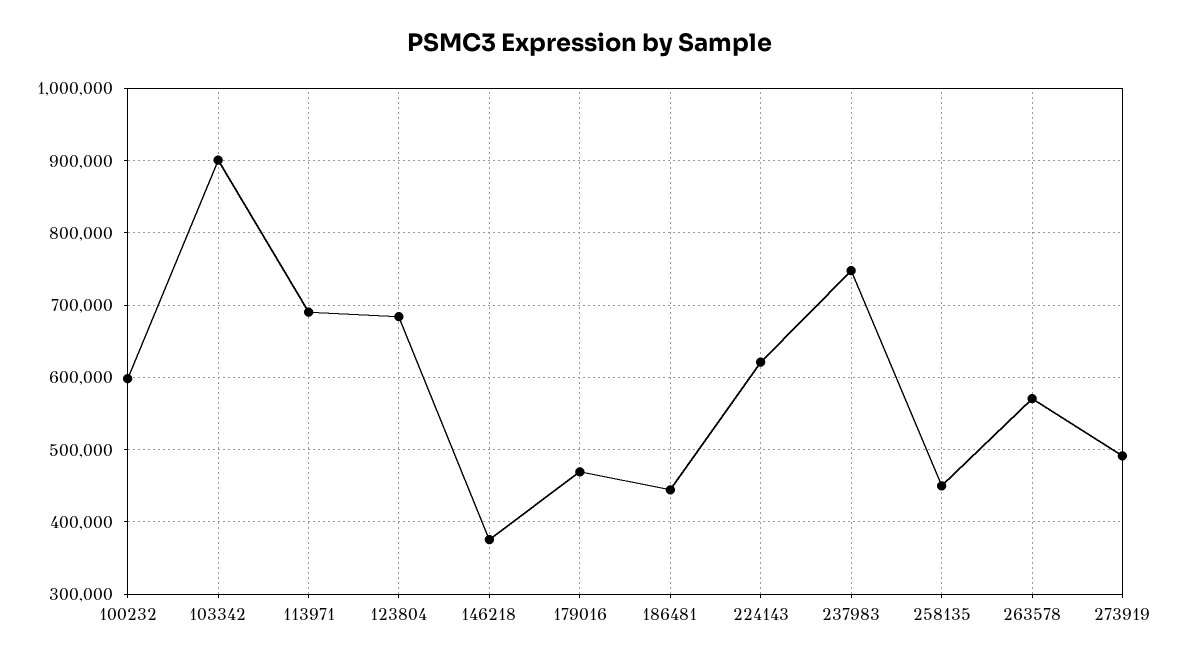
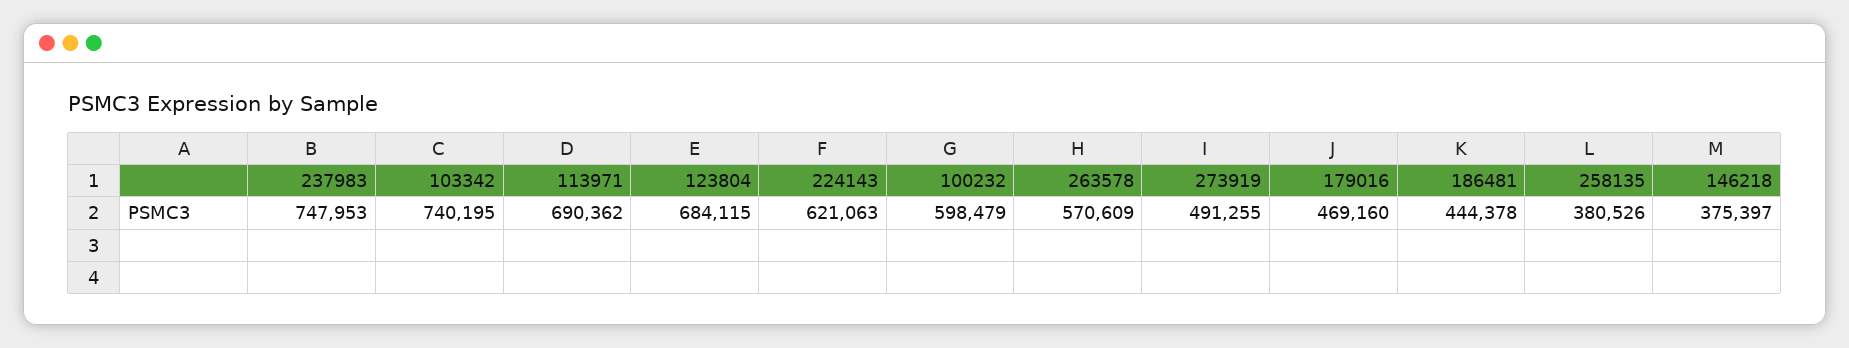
  {
    "100232": 598479,
-   "103342": 900000,
+   "103342": 740195,
    "113971": 690362,
    "123804": 684115,
    "146218": 375397,
    "179016": 469160,
    "186481": 444378,
    "224143": 621063,
    "237983": 747953,
-   "258135": 450000,
+   "258135": 380526,
    "263578": 570609,
    "273919": 491255
  }

